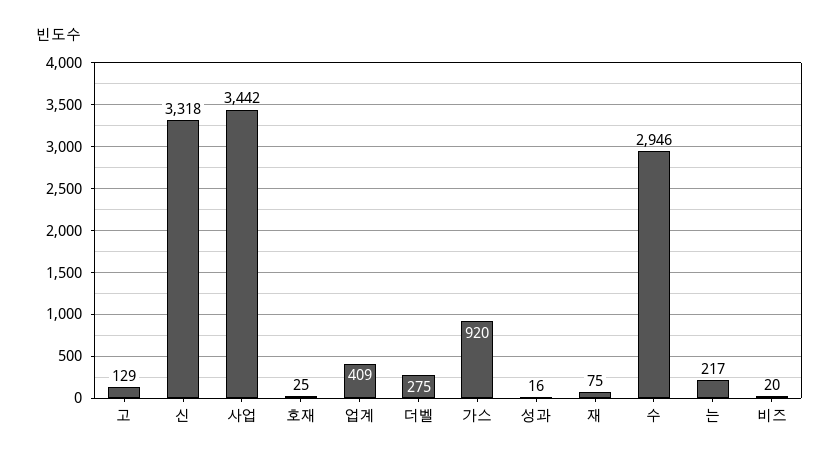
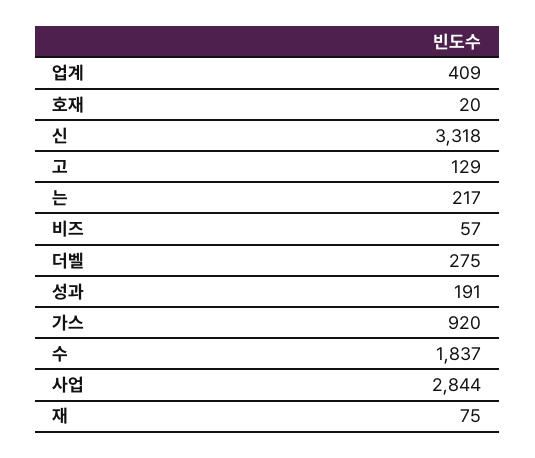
  {
    "고": 129,
    "신": 3318,
-   "사업": 3442,
+   "사업": 2844,
-   "호재": 25,
+   "호재": 20,
    "업계": 409,
    "더벨": 275,
    "가스": 920,
-   "성과": 16,
+   "성과": 191,
    "재": 75,
-   "수": 2946,
+   "수": 1837,
    "는": 217,
-   "비즈": 20
+   "비즈": 57
  }

